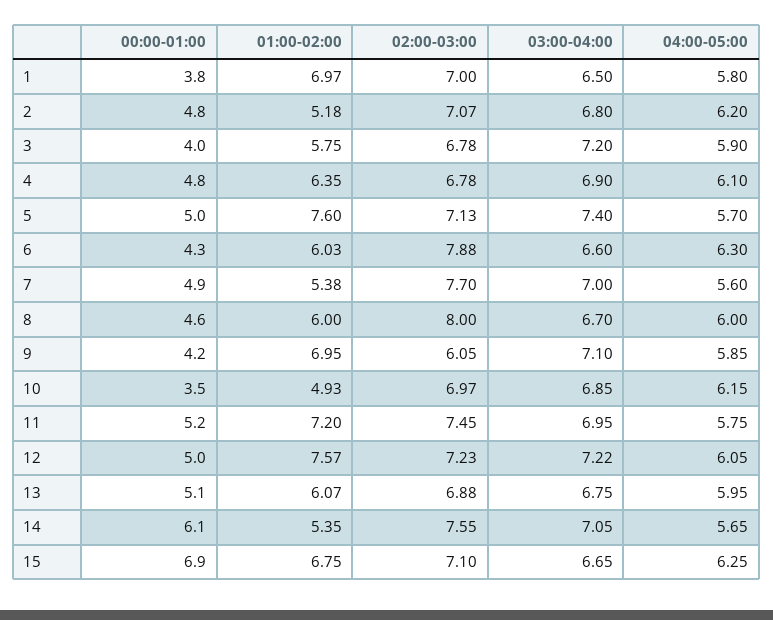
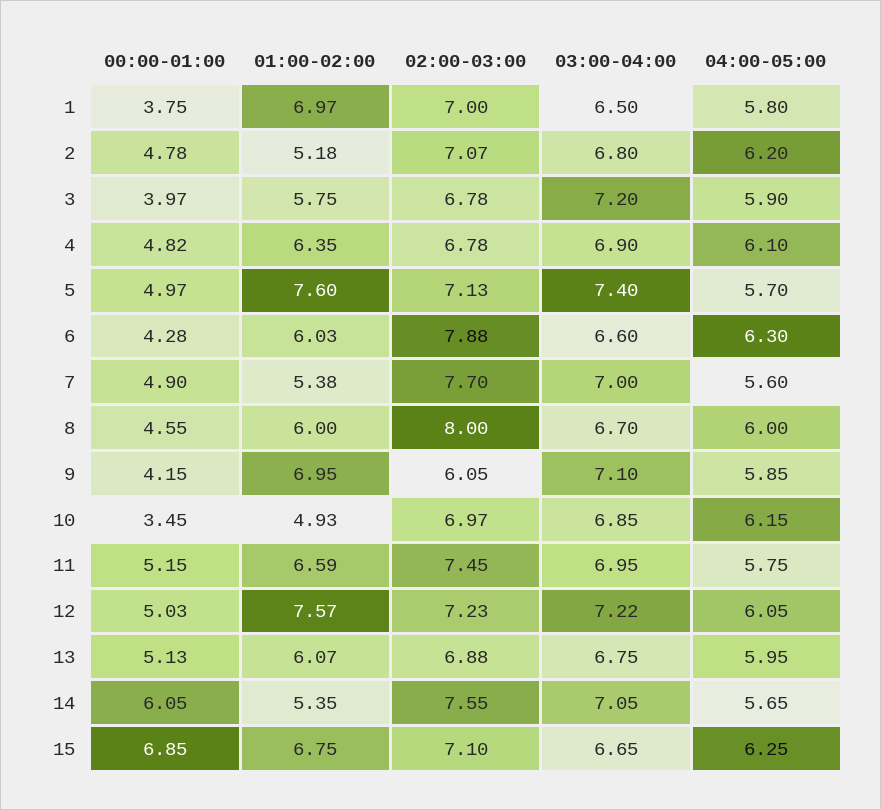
  {
    "00:00-01:00": {
      "1": 3.75,
      "2": 4.78,
      "3": 3.97,
      "4": 4.82,
      "5": 4.97,
      "6": 4.28,
      "7": 4.9,
      "8": 4.55,
      "9": 4.15,
      "10": 3.45,
      "11": 5.15,
      "12": 5.03,
      "13": 5.13,
      "14": 6.05,
      "15": 6.85
    },
    "01:00-02:00": {
      "1": 6.97,
      "2": 5.18,
      "3": 5.75,
      "4": 6.35,
      "5": 7.6,
      "6": 6.03,
      "7": 5.38,
      "8": 6,
      "9": 6.95,
      "10": 4.93,
-     "11": 7.2,
+     "11": 6.59,
      "12": 7.57,
      "13": 6.07,
      "14": 5.35,
      "15": 6.75
    },
    "02:00-03:00": {
      "1": 7,
      "2": 7.07,
      "3": 6.78,
      "4": 6.78,
      "5": 7.13,
      "6": 7.88,
      "7": 7.7,
      "8": 8,
      "9": 6.05,
      "10": 6.97,
      "11": 7.45,
      "12": 7.23,
      "13": 6.88,
      "14": 7.55,
      "15": 7.1
    },
    "03:00-04:00": {
      "1": 6.5,
      "2": 6.8,
      "3": 7.2,
      "4": 6.9,
      "5": 7.4,
      "6": 6.6,
      "7": 7,
      "8": 6.7,
      "9": 7.1,
      "10": 6.85,
      "11": 6.95,
      "12": 7.22,
      "13": 6.75,
      "14": 7.05,
      "15": 6.65
    },
    "04:00-05:00": {
      "1": 5.8,
      "2": 6.2,
      "3": 5.9,
      "4": 6.1,
      "5": 5.7,
      "6": 6.3,
      "7": 5.6,
      "8": 6,
      "9": 5.85,
      "10": 6.15,
      "11": 5.75,
      "12": 6.05,
      "13": 5.95,
      "14": 5.65,
      "15": 6.25
    }
  }

